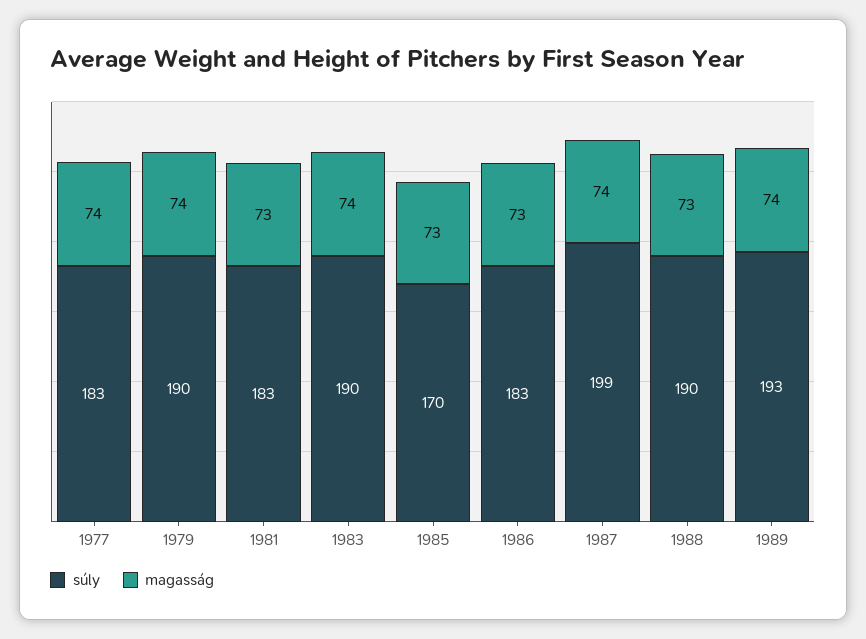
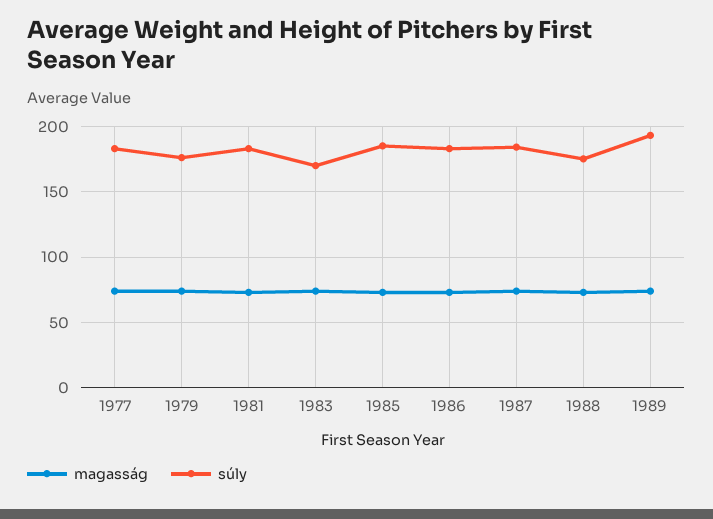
  {
    "súly": {
      "1977": 183,
-     "1979": 190,
+     "1979": 175,
      "1981": 183,
-     "1983": 190,
+     "1983": 170,
-     "1985": 170,
+     "1985": 185,
      "1986": 183,
-     "1987": 199,
+     "1987": 185,
-     "1988": 190,
+     "1988": 175,
      "1989": 193
    },
    "magasság": {
      "1977": 74,
      "1979": 74,
      "1981": 73,
      "1983": 74,
      "1985": 73,
      "1986": 73,
      "1987": 74,
      "1988": 73,
      "1989": 74
    }
  }

